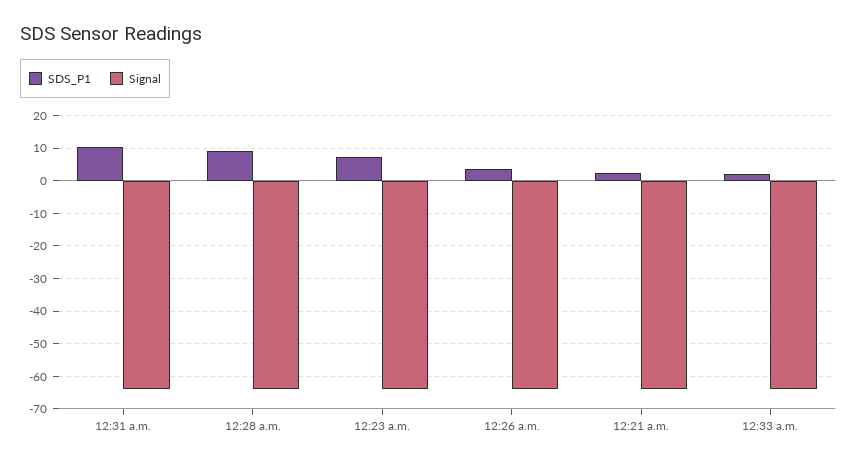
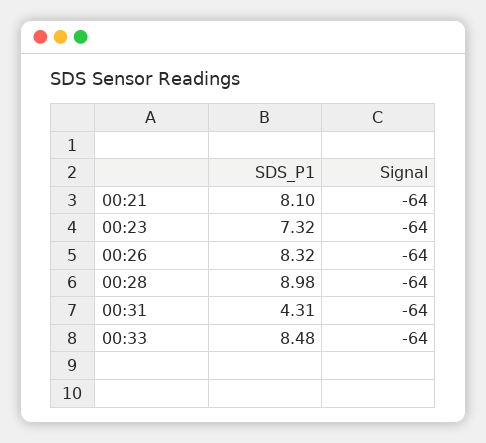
  {
    "SDS_P1": {
-     "12:31 a.m.": 10,
+     "12:31 a.m.": 4.31,
      "12:28 a.m.": 8.98,
      "12:23 a.m.": 7.32,
-     "12:26 a.m.": 4,
+     "12:26 a.m.": 8.32,
-     "12:21 a.m.": 2,
+     "12:21 a.m.": 8.1,
-     "12:33 a.m.": 2
+     "12:33 a.m.": 8.48
    },
    "Signal": {
      "12:31 a.m.": -64,
      "12:28 a.m.": -64,
      "12:23 a.m.": -64,
      "12:26 a.m.": -64,
      "12:21 a.m.": -64,
      "12:33 a.m.": -64
    }
  }

